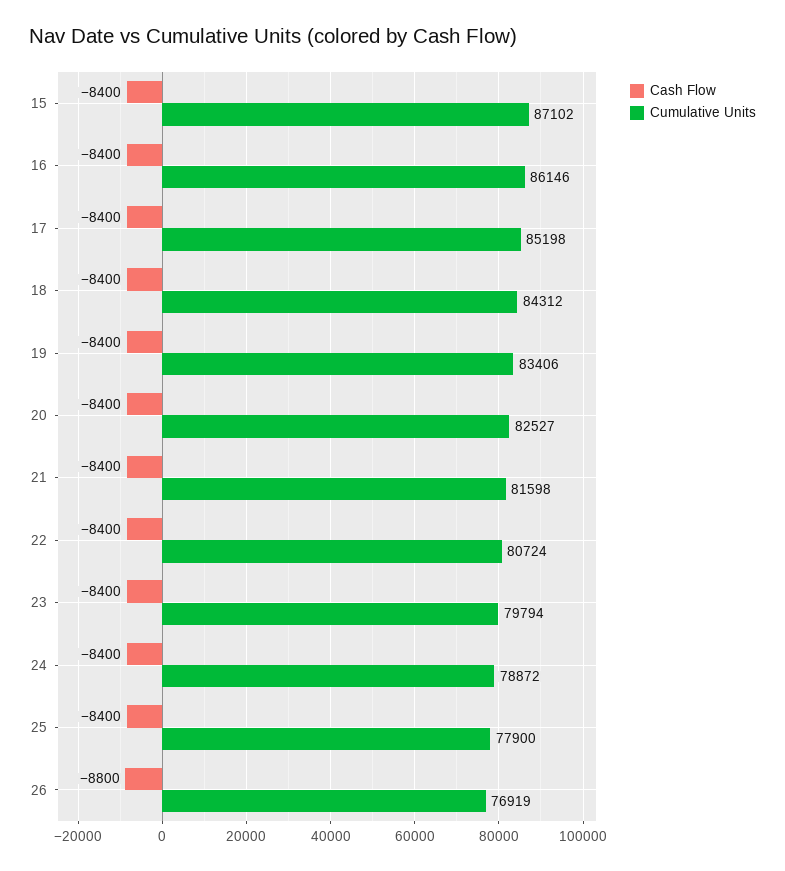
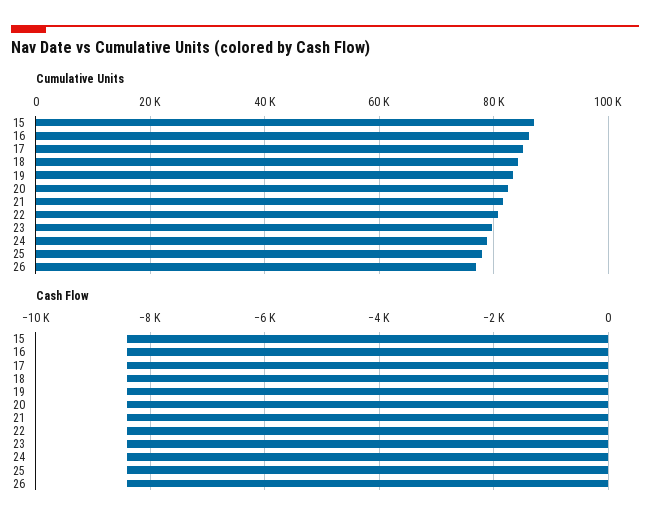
  {
    "Cash Flow": {
      "15": -8400,
      "16": -8400,
      "17": -8400,
      "18": -8400,
      "19": -8400,
      "20": -8400,
      "21": -8400,
      "22": -8400,
      "23": -8400,
      "24": -8400,
      "25": -8400,
-     "26": -8800
+     "26": -8400
    },
    "Cumulative Units": {
      "15": 87102,
      "16": 86146,
      "17": 85198,
      "18": 84312,
      "19": 83406,
      "20": 82527,
      "21": 81598,
      "22": 80724,
      "23": 79794,
      "24": 78872,
      "25": 77900,
      "26": 76919
    }
  }

